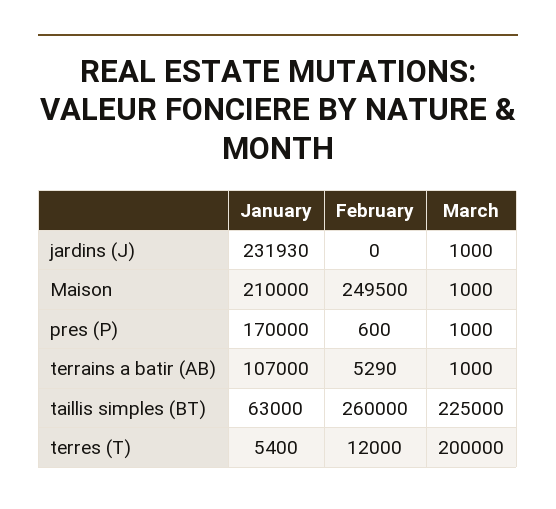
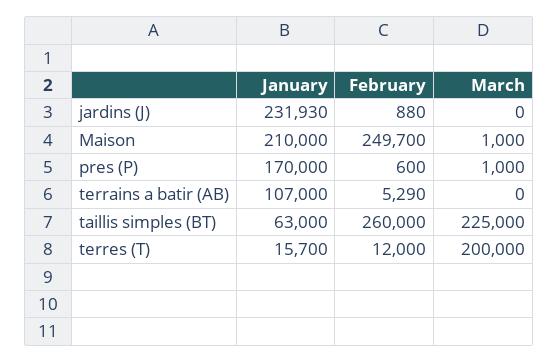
  {
    "January": {
      "jardins (J)": 231930,
      "Maison": 210000,
      "pres (P)": 170000,
      "terrains a batir (AB)": 107000,
      "taillis simples (BT)": 63000,
-     "terres (T)": 5400
+     "terres (T)": 15700
    },
    "February": {
-     "jardins (J)": 0,
+     "jardins (J)": 880,
-     "Maison": 249500,
+     "Maison": 249700,
      "pres (P)": 600,
      "terrains a batir (AB)": 5290,
      "taillis simples (BT)": 260000,
      "terres (T)": 12000
    },
    "March": {
-     "jardins (J)": 1000,
+     "jardins (J)": 0,
      "Maison": 1000,
      "pres (P)": 1000,
-     "terrains a batir (AB)": 1000,
+     "terrains a batir (AB)": 0,
      "taillis simples (BT)": 225000,
      "terres (T)": 200000
    }
  }

